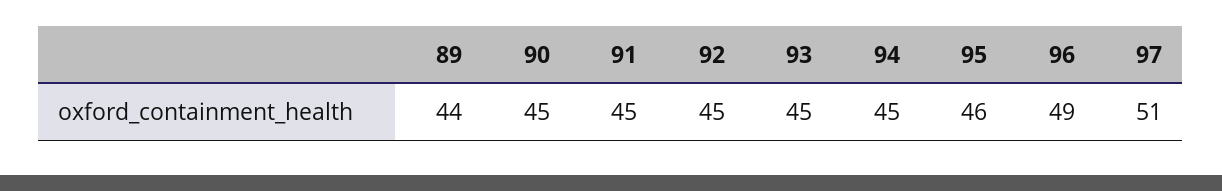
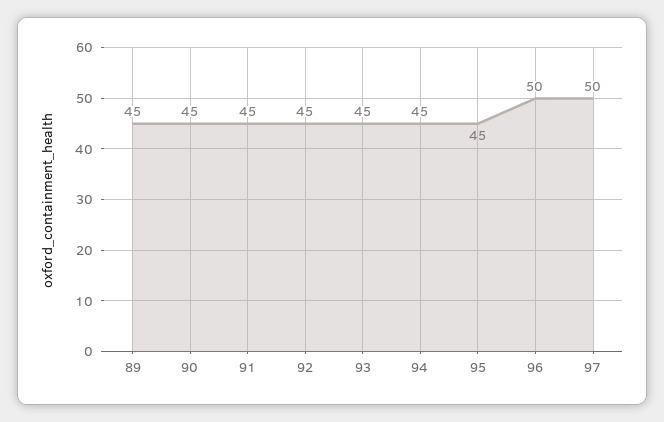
  {
-   "89": 44,
+   "89": 45,
    "90": 45,
    "91": 45,
    "92": 45,
    "93": 45,
    "94": 45,
-   "95": 46,
+   "95": 45,
-   "96": 49,
+   "96": 50,
-   "97": 51
+   "97": 50
  }

